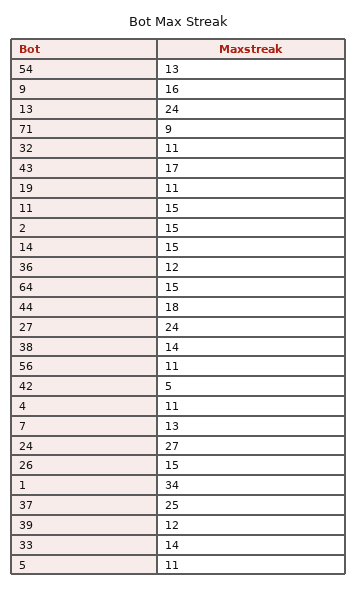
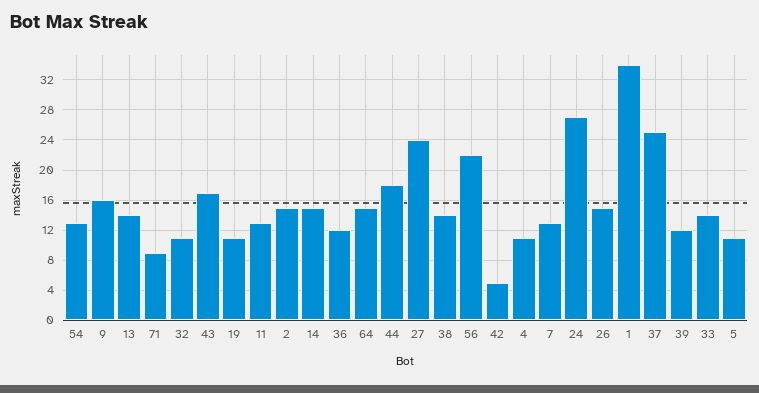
  {
    "54": 13,
    "9": 16,
-   "13": 24,
+   "13": 14,
    "71": 9,
    "32": 11,
    "43": 17,
    "19": 11,
-   "11": 15,
+   "11": 13,
    "2": 15,
    "14": 15,
    "36": 12,
    "64": 15,
    "44": 18,
    "27": 24,
    "38": 14,
-   "56": 11,
+   "56": 22,
    "42": 5,
    "4": 11,
    "7": 13,
    "24": 27,
    "26": 15,
    "1": 34,
    "37": 25,
    "39": 12,
    "33": 14,
    "5": 11
  }

